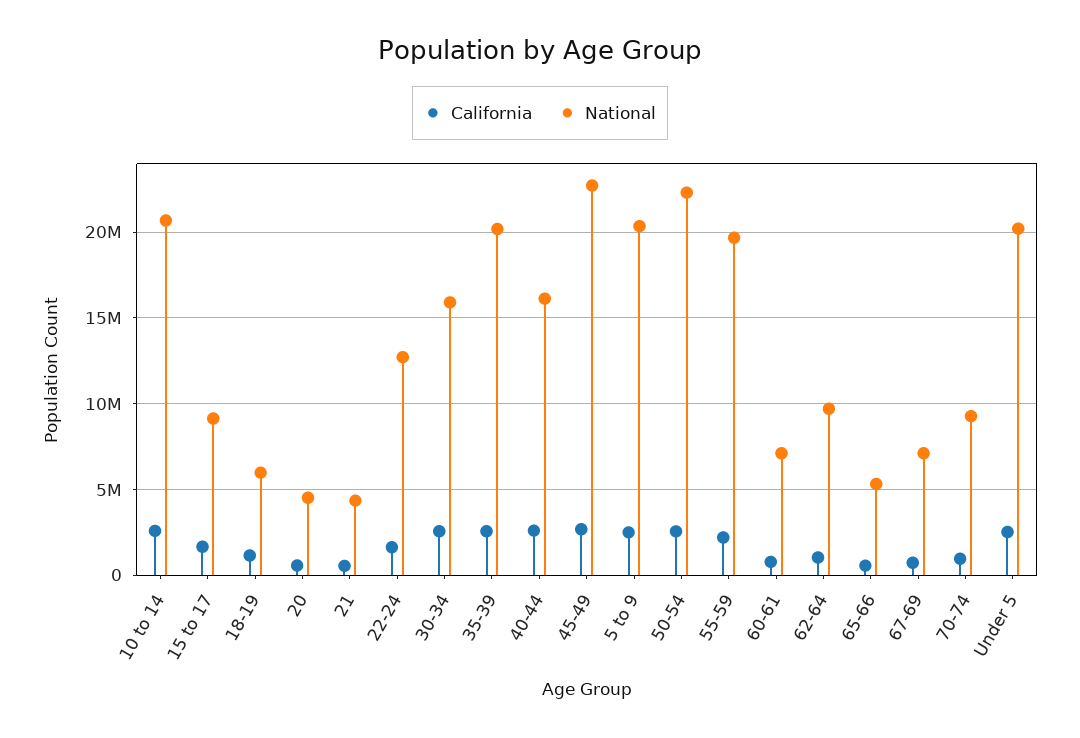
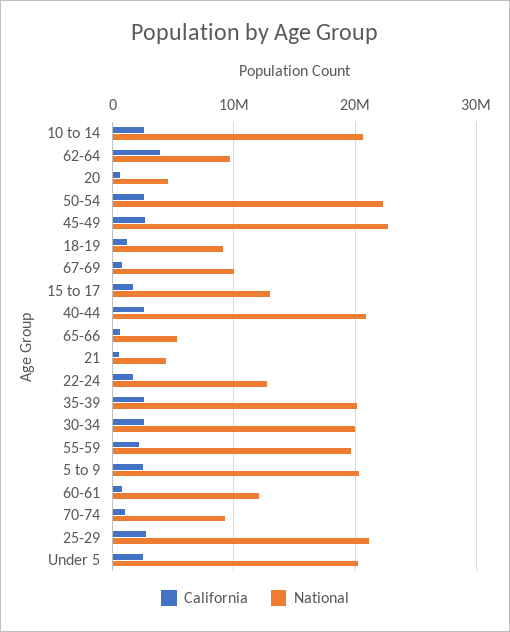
  {
    "California": {
      "10 to 14": 2500000,
      "15 to 17": 1500000,
      "18-19": 1000000,
      "20": 500000,
      "21": 500000,
      "22-24": 1500000,
      "30-34": 2500000,
      "35-39": 2500000,
      "40-44": 2500000,
      "45-49": 2500000,
      "5 to 9": 2500000,
      "50-54": 2500000,
      "55-59": 2000000,
      "60-61": 1000000,
-     "62-64": 1000000,
+     "62-64": 4000000,
      "65-66": 500000,
      "67-69": 500000,
      "70-74": 1000000,
-     "Under 5": 2500000
+     "Under 5": 2500000,
+     "25-29": 3000000
    },
    "National": {
      "10 to 14": 20500000,
-     "15 to 17": 9000000,
+     "15 to 17": 13000000,
-     "18-19": 6000000,
+     "18-19": 9000000,
      "20": 4500000,
      "21": 4500000,
      "22-24": 12500000,
-     "30-34": 16000000,
+     "30-34": 20000000,
      "35-39": 20000000,
-     "40-44": 16000000,
+     "40-44": 21000000,
      "45-49": 22500000,
      "5 to 9": 20500000,
      "50-54": 22500000,
      "55-59": 19500000,
-     "60-61": 7000000,
+     "60-61": 12000000,
      "62-64": 9500000,
      "65-66": 5500000,
-     "67-69": 7000000,
+     "67-69": 10000000,
      "70-74": 9500000,
-     "Under 5": 20000000
+     "Under 5": 20000000,
+     "25-29": 21000000
    }
  }

